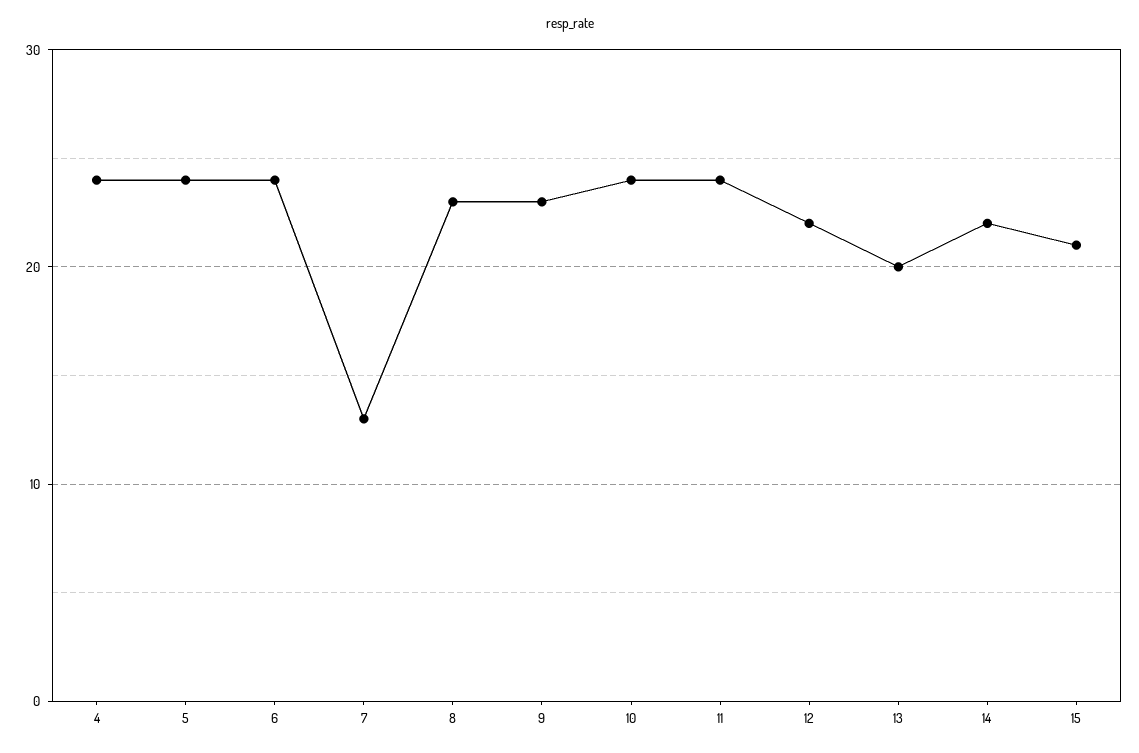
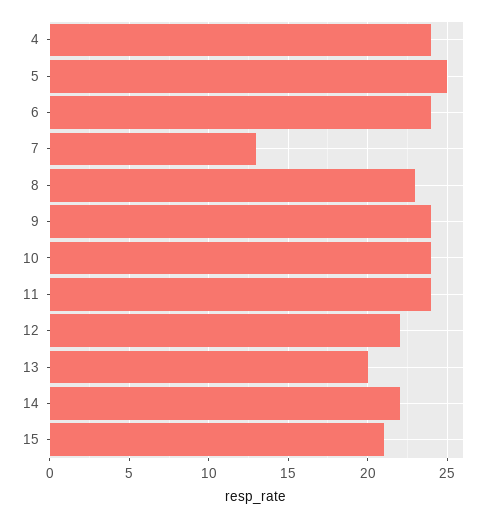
  {
    "4": 24,
-   "5": 24,
+   "5": 25,
    "6": 24,
    "7": 13,
    "8": 23,
-   "9": 23,
+   "9": 24,
    "10": 24,
    "11": 24,
    "12": 22,
    "13": 20,
    "14": 22,
    "15": 21
  }

